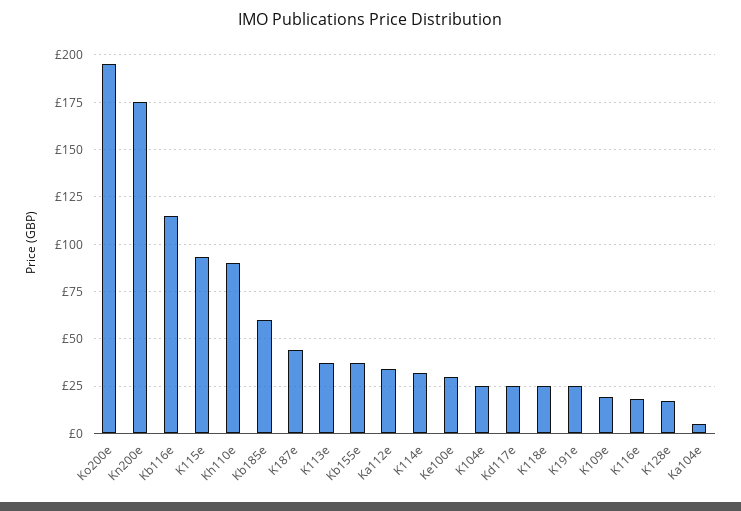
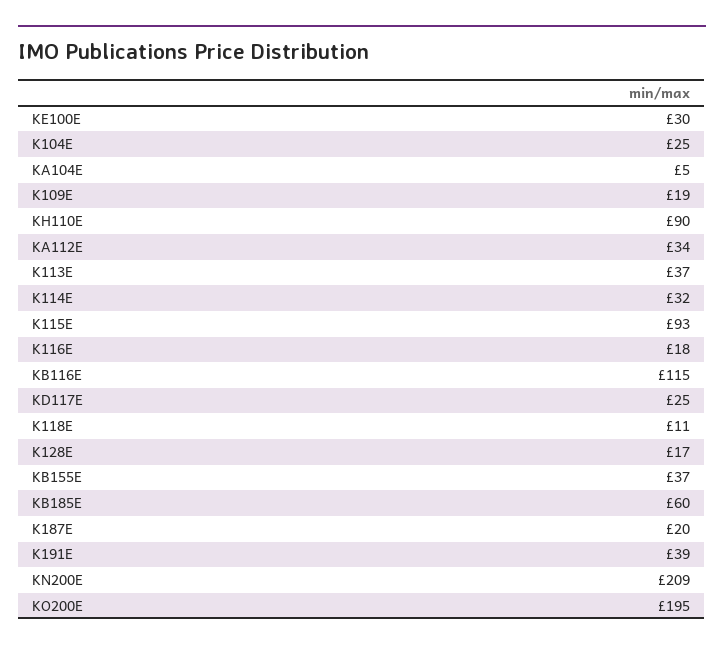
  {
    "Ko200e": 195,
-   "Kn200e": 175,
+   "Kn200e": 209,
    "Kb116e": 115,
    "K115e": 93,
    "Kh110e": 90,
    "Kb185e": 60,
-   "K187e": 45,
+   "K187e": 20,
    "K113e": 37,
    "Kb155e": 37,
    "Ka112e": 34,
    "K114e": 32,
    "Ke100e": 30,
    "K104e": 25,
    "Kd117e": 25,
-   "K118e": 25,
+   "K118e": 11,
-   "K191e": 25,
+   "K191e": 39,
    "K109e": 19,
    "K116e": 18,
    "K128e": 17,
    "Ka104e": 5
  }

